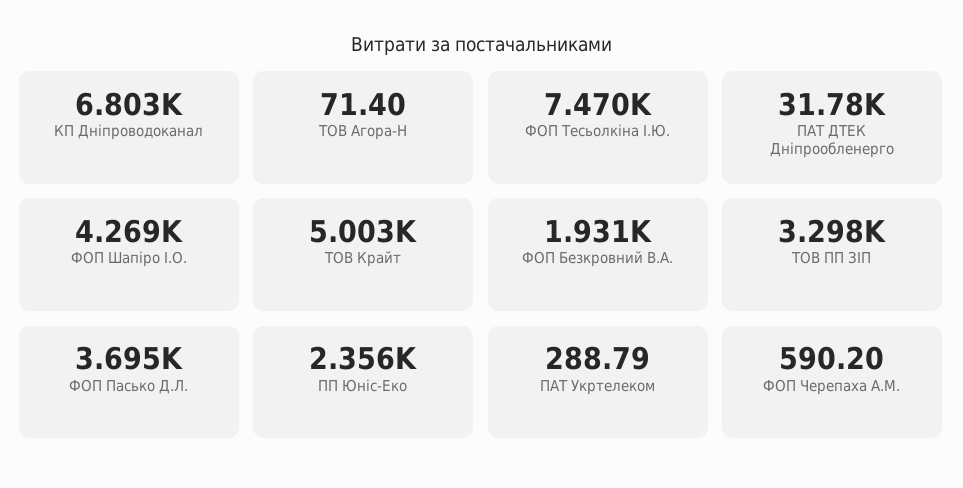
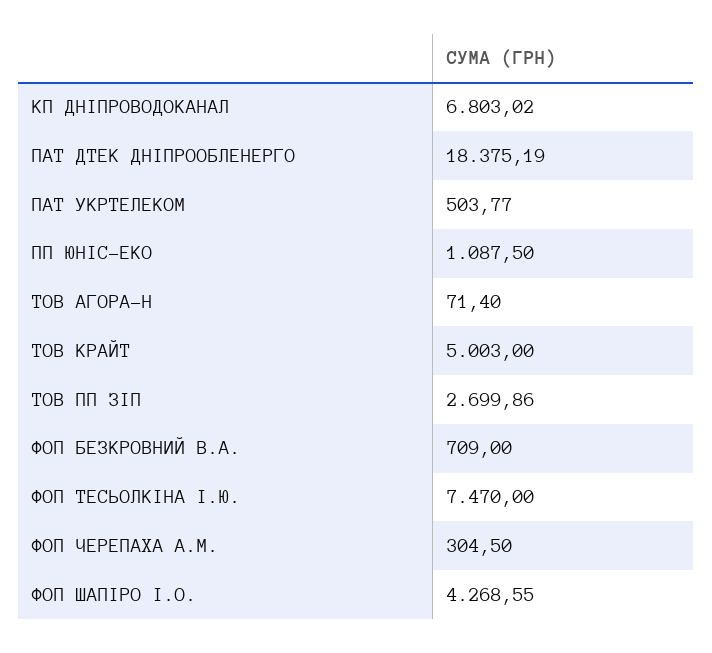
  {
    "КП Дніпроводоканал": 6803.02,
    "ТОВ Агора-Н": 71.4,
    "ФОП Тесьолкіна І.Ю.": 7470,
-   "ПАТ ДТЕК Дніпрообленерго": 31780,
+   "ПАТ ДТЕК Дніпрообленерго": 18375.19,
    "ФОП Шапіро І.О.": 4268.55,
    "ТОВ Крайт": 5003,
-   "ФОП Безкровний В.А.": 1931,
+   "ФОП Безкровний В.А.": 709,
-   "ТОВ ПП ЗІП": 3298,
+   "ТОВ ПП ЗІП": 2699.86,
-   "ФОП Пасько Д.Л.": 3695,
-   "ПП Юніс-Еко": 2356,
+   "ПП Юніс-Еко": 1087.5,
-   "ПАТ Укртелеком": 288.79,
+   "ПАТ Укртелеком": 503.77,
-   "ФОП Черепаха А.М.": 590.2
+   "ФОП Черепаха А.М.": 304.5
  }

